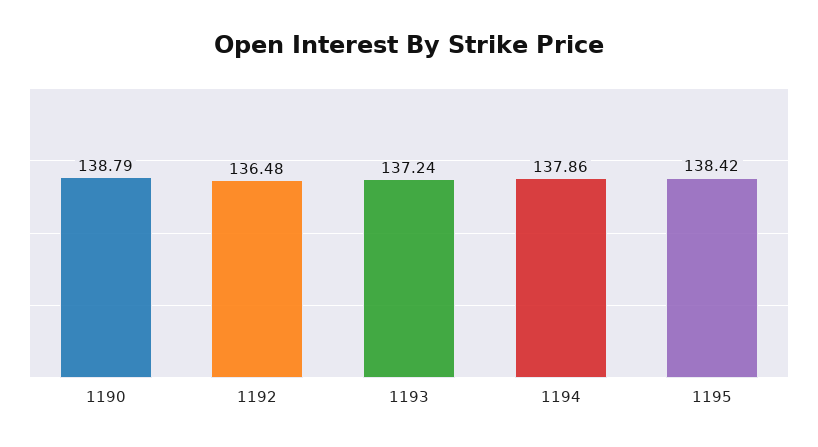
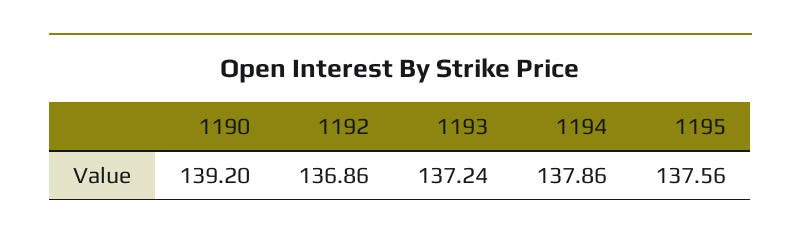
  {
-   "1190": 138.79,
+   "1190": 139.2,
-   "1192": 136.48,
+   "1192": 136.86,
    "1193": 137.24,
    "1194": 137.86,
-   "1195": 138.42
+   "1195": 137.56
  }

